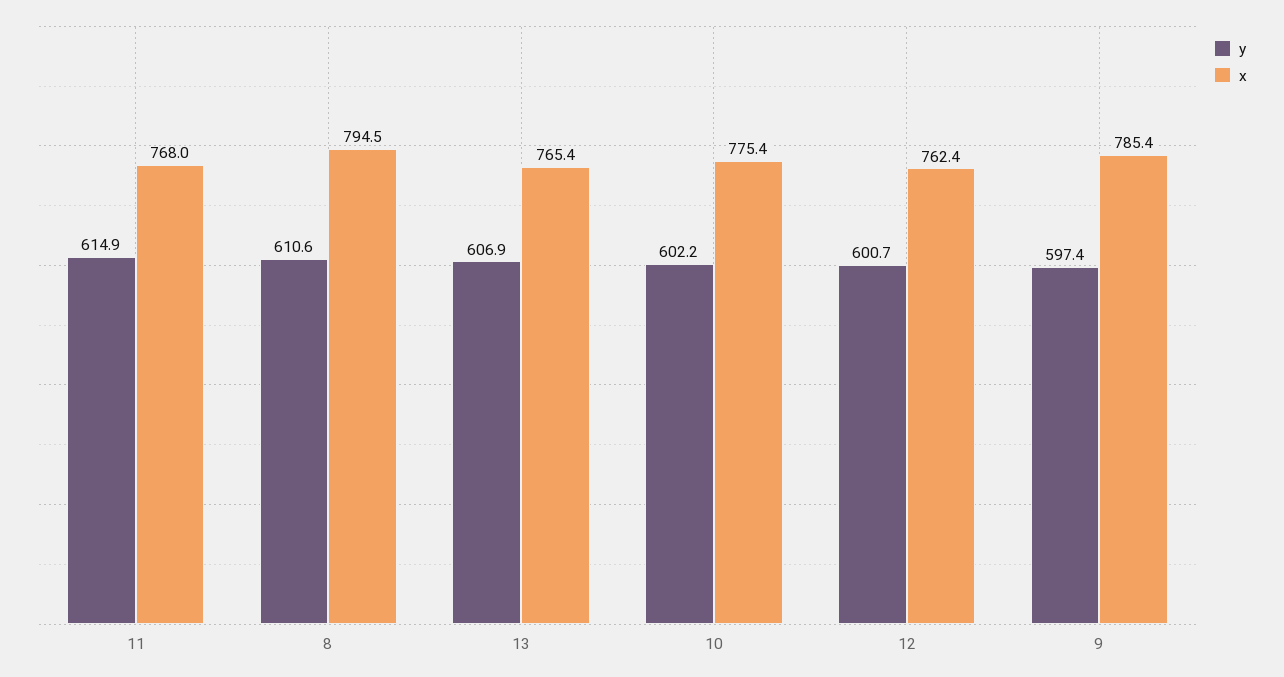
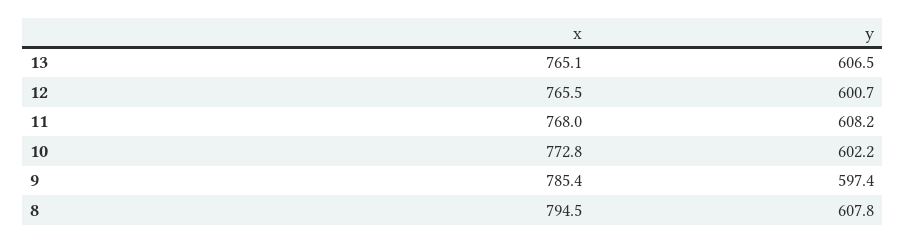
  {
    "y": {
-     "11": 614.9,
+     "11": 608.2,
-     "8": 610.6,
+     "8": 607.8,
-     "13": 606.9,
+     "13": 606.5,
      "10": 602.2,
      "12": 600.7,
      "9": 597.4
    },
    "x": {
      "11": 768,
      "8": 794.5,
-     "13": 765.4,
+     "13": 765.1,
-     "10": 775.4,
+     "10": 772.8,
-     "12": 762.4,
+     "12": 765.5,
      "9": 785.4
    }
  }

